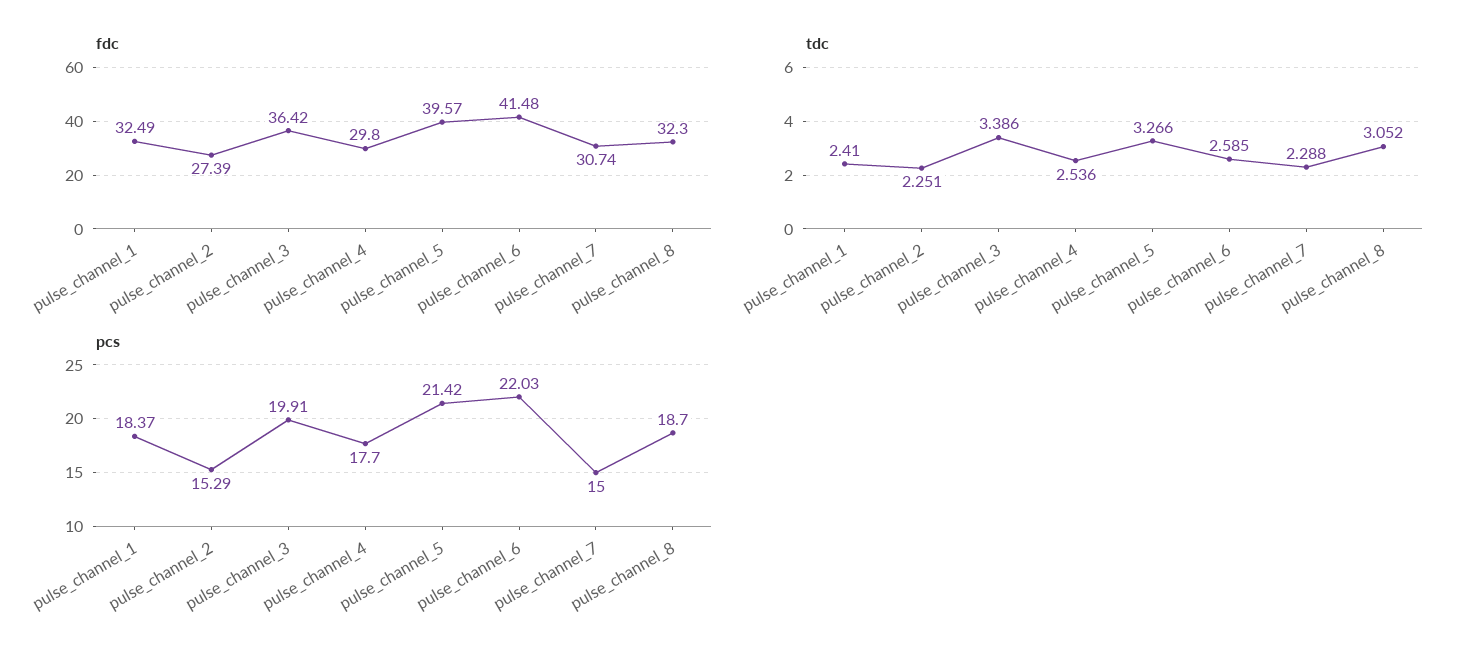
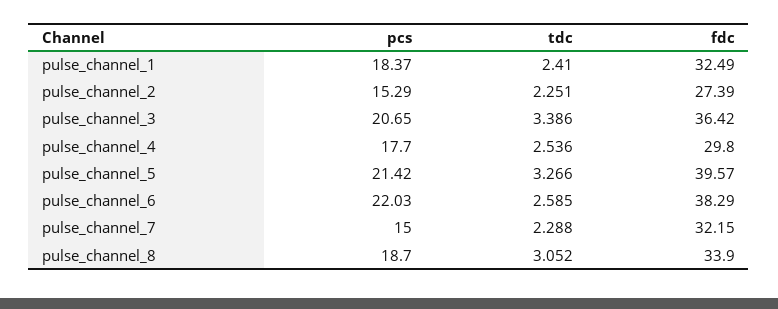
  {
    "fdc": {
      "pulse_channel_1": 32.49,
      "pulse_channel_2": 27.39,
      "pulse_channel_3": 36.42,
      "pulse_channel_4": 29.8,
      "pulse_channel_5": 39.57,
-     "pulse_channel_6": 41.48,
+     "pulse_channel_6": 38.29,
-     "pulse_channel_7": 30.74,
+     "pulse_channel_7": 32.15,
-     "pulse_channel_8": 32.3
+     "pulse_channel_8": 33.9
    },
    "tdc": {
      "pulse_channel_1": 2.41,
      "pulse_channel_2": 2.251,
      "pulse_channel_3": 3.386,
      "pulse_channel_4": 2.536,
      "pulse_channel_5": 3.266,
      "pulse_channel_6": 2.585,
      "pulse_channel_7": 2.288,
      "pulse_channel_8": 3.052
    },
    "pcs": {
      "pulse_channel_1": 18.37,
      "pulse_channel_2": 15.29,
-     "pulse_channel_3": 19.91,
+     "pulse_channel_3": 20.65,
      "pulse_channel_4": 17.7,
      "pulse_channel_5": 21.42,
      "pulse_channel_6": 22.03,
      "pulse_channel_7": 15,
      "pulse_channel_8": 18.7
    }
  }

